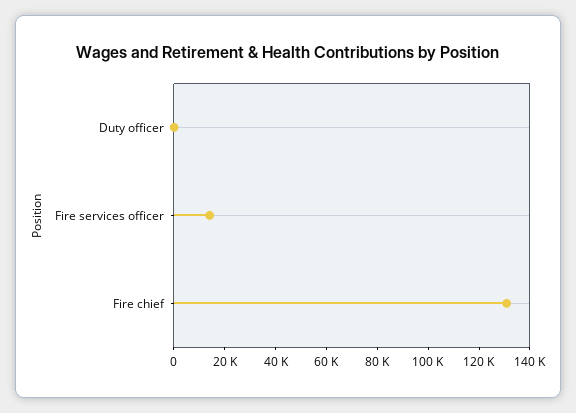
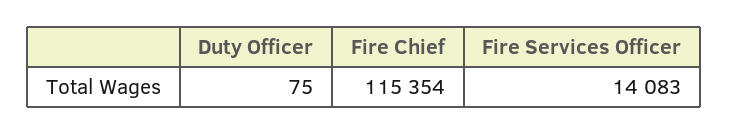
  {
    "Duty officer": 75,
    "Fire services officer": 14083,
-   "Fire chief": 130000
+   "Fire chief": 115354
  }

